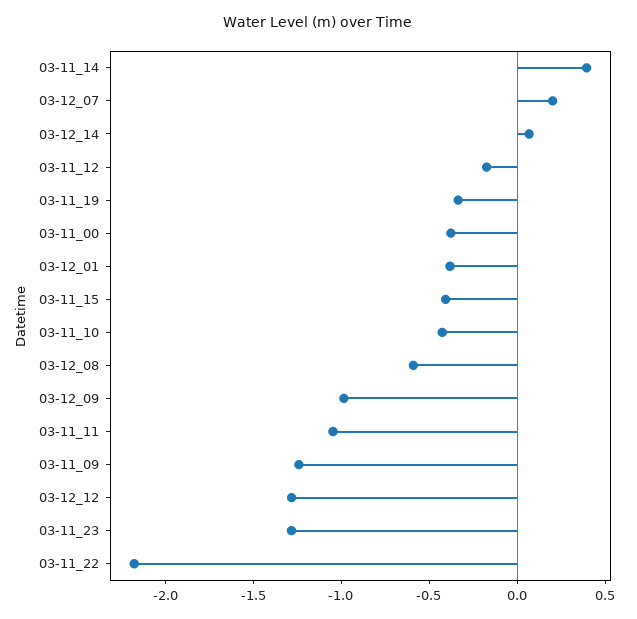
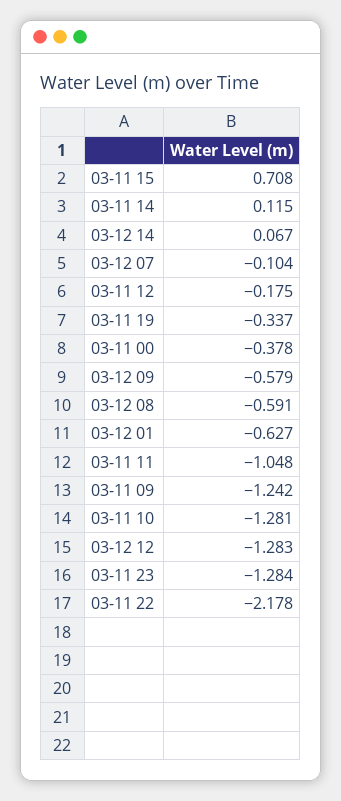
  {
-   "03-11_14": 0.4,
+   "03-11_14": 0.115,
-   "03-12_07": 0.2,
+   "03-12_07": -0.104,
    "03-12_14": 0.067,
    "03-11_12": -0.175,
    "03-11_19": -0.337,
    "03-11_00": -0.378,
-   "03-12_01": -0.4,
+   "03-12_01": -0.627,
-   "03-11_15": -0.4,
+   "03-11_15": 0.708,
-   "03-11_10": -0.4,
+   "03-11_10": -1.281,
    "03-12_08": -0.591,
-   "03-12_09": -1,
+   "03-12_09": -0.579,
    "03-11_11": -1.048,
    "03-11_09": -1.242,
    "03-12_12": -1.283,
    "03-11_23": -1.284,
    "03-11_22": -2.178
  }

